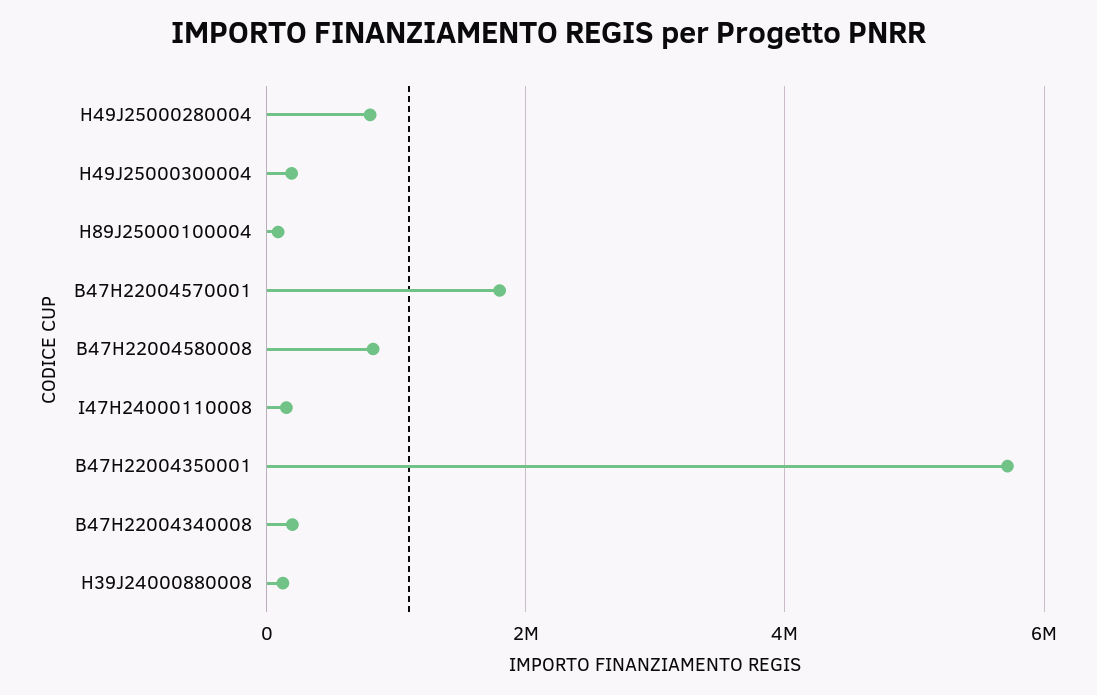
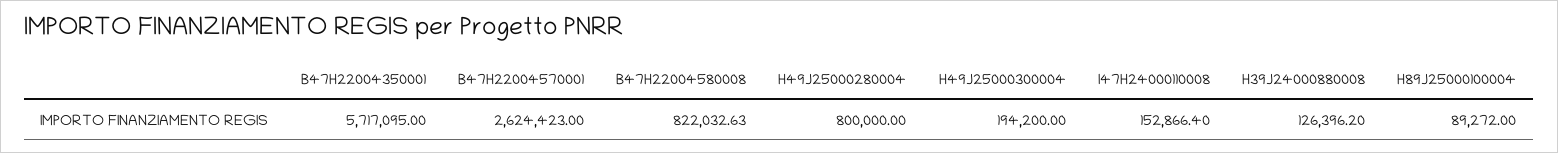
  {
    "H49J25000280004": 800000,
    "H49J25000300004": 194200,
    "H89J25000100004": 89272,
-   "B47H22004570001": 1800000,
+   "B47H22004570001": 2624423,
    "B47H22004580008": 822032.63,
    "I47H24000110008": 152866.4,
    "B47H22004350001": 5717095,
-   "B47H22004340008": 200000,
    "H39J24000880008": 126396.2
  }

